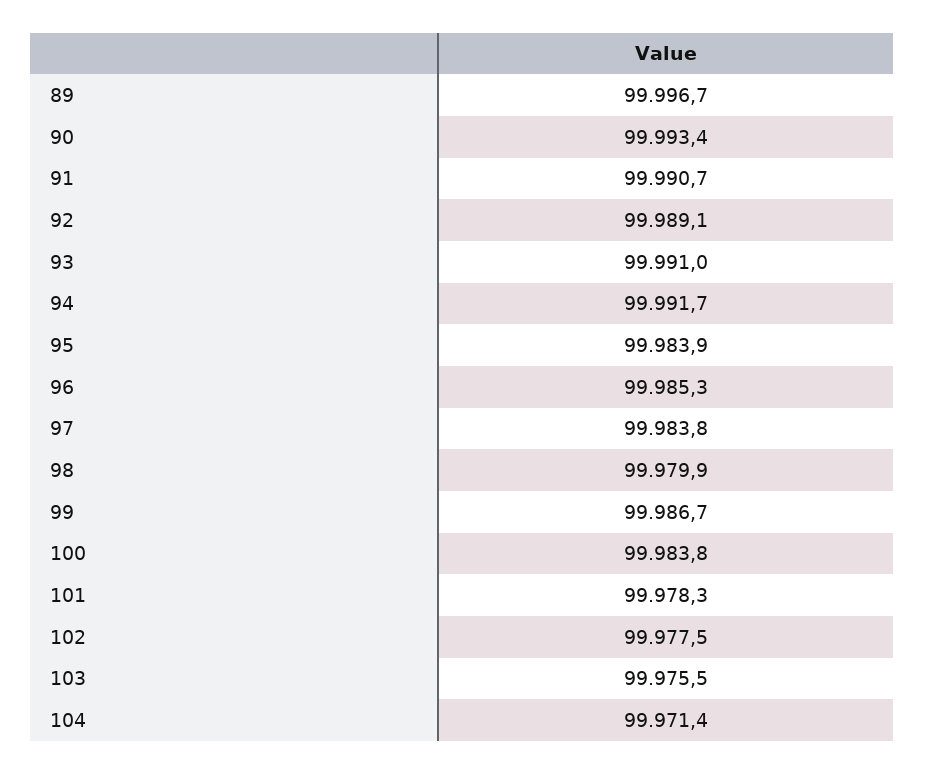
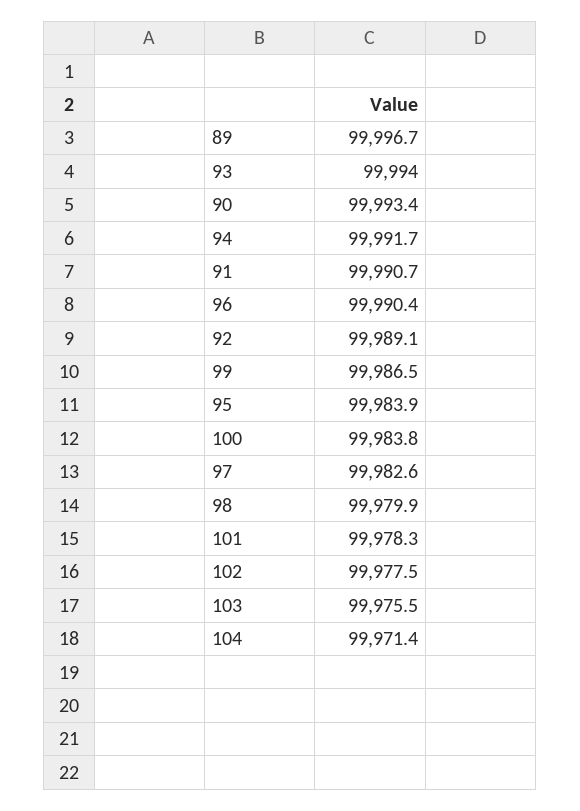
  {
    "89": 99996.7,
    "90": 99993.4,
    "91": 99990.7,
    "92": 99989.1,
-   "93": 99991,
+   "93": 99994,
    "94": 99991.7,
    "95": 99983.9,
-   "96": 99985.3,
+   "96": 99990.4,
-   "97": 99983.8,
+   "97": 99982.6,
    "98": 99979.9,
-   "99": 99986.7,
+   "99": 99986.5,
    "100": 99983.8,
    "101": 99978.3,
    "102": 99977.5,
    "103": 99975.5,
    "104": 99971.4
  }

